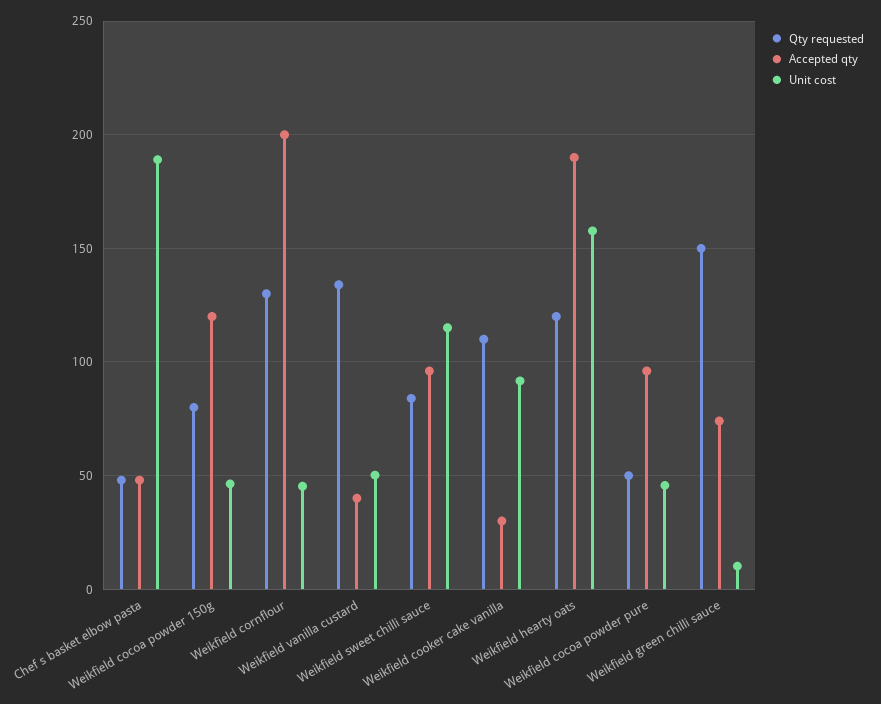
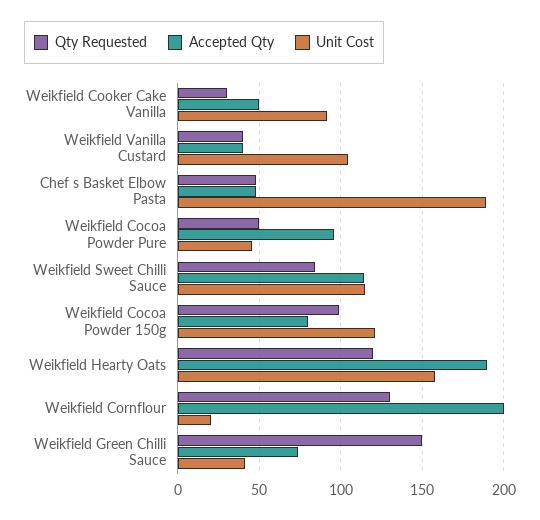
  {
    "Qty requested": {
      "Chef s basket elbow pasta": 50,
-     "Weikfield cocoa powder 150g": 80,
+     "Weikfield cocoa powder 150g": 100,
      "Weikfield cornflour": 130,
-     "Weikfield vanilla custard": 135,
+     "Weikfield vanilla custard": 40,
      "Weikfield sweet chilli sauce": 85,
-     "Weikfield cooker cake vanilla": 110,
+     "Weikfield cooker cake vanilla": 30,
      "Weikfield hearty oats": 120,
      "Weikfield cocoa powder pure": 50,
      "Weikfield green chilli sauce": 150
    },
    "Accepted qty": {
      "Chef s basket elbow pasta": 50,
-     "Weikfield cocoa powder 150g": 120,
+     "Weikfield cocoa powder 150g": 80,
      "Weikfield cornflour": 200,
      "Weikfield vanilla custard": 40,
-     "Weikfield sweet chilli sauce": 95,
+     "Weikfield sweet chilli sauce": 115,
-     "Weikfield cooker cake vanilla": 30,
+     "Weikfield cooker cake vanilla": 50,
      "Weikfield hearty oats": 190,
      "Weikfield cocoa powder pure": 95,
      "Weikfield green chilli sauce": 75
    },
    "Unit cost": {
      "Chef s basket elbow pasta": 190,
-     "Weikfield cocoa powder 150g": 45,
+     "Weikfield cocoa powder 150g": 120,
-     "Weikfield cornflour": 45,
+     "Weikfield cornflour": 20,
-     "Weikfield vanilla custard": 50,
+     "Weikfield vanilla custard": 105,
      "Weikfield sweet chilli sauce": 115,
      "Weikfield cooker cake vanilla": 90,
      "Weikfield hearty oats": 160,
      "Weikfield cocoa powder pure": 45,
-     "Weikfield green chilli sauce": 10
+     "Weikfield green chilli sauce": 40
    }
  }

